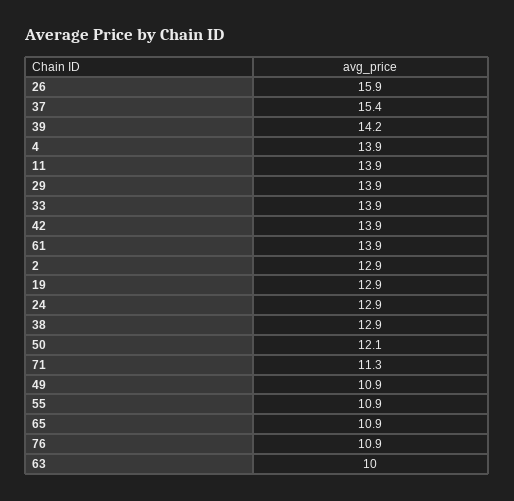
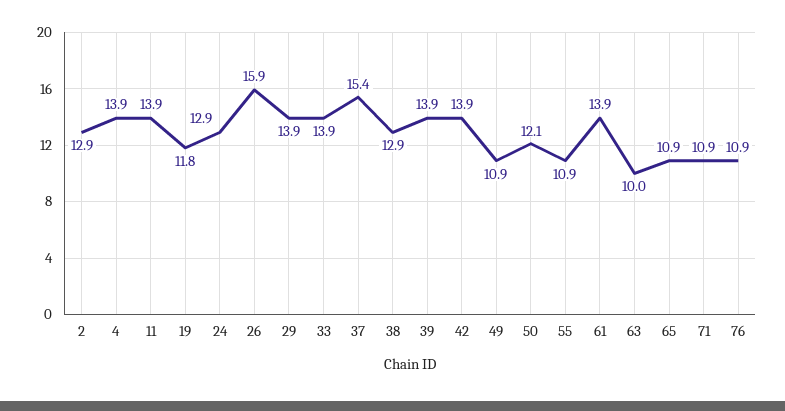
  {
    "26": 15.9,
    "37": 15.4,
-   "39": 14.2,
+   "39": 13.9,
    "4": 13.9,
    "11": 13.9,
    "29": 13.9,
    "33": 13.9,
    "42": 13.9,
    "61": 13.9,
    "2": 12.9,
-   "19": 12.9,
+   "19": 11.8,
    "24": 12.9,
    "38": 12.9,
    "50": 12.1,
-   "71": 11.3,
+   "71": 10.9,
    "49": 10.9,
    "55": 10.9,
    "65": 10.9,
    "76": 10.9,
    "63": 10
  }

